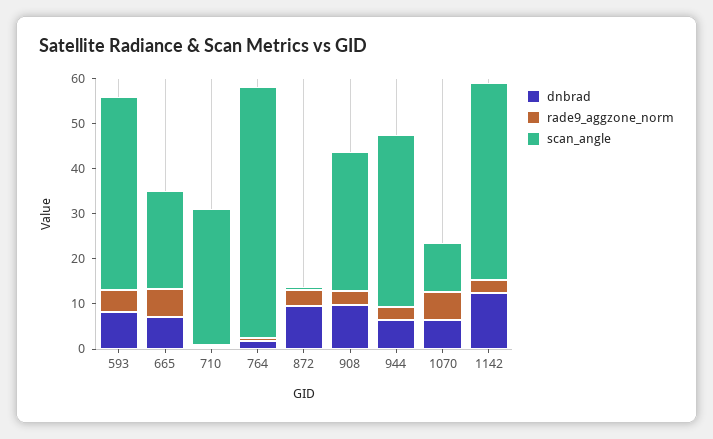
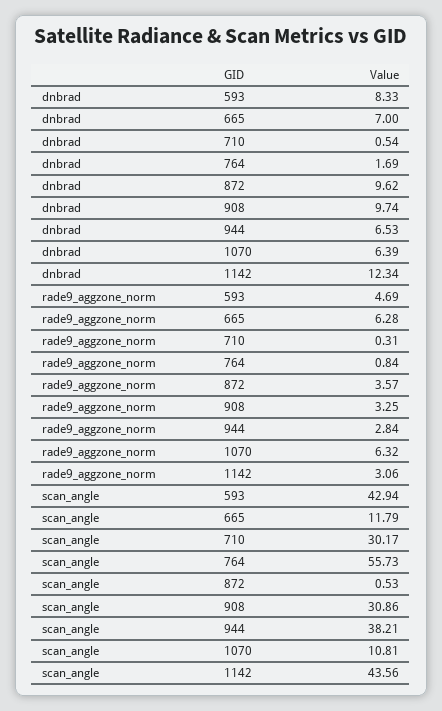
  {
    "dnbrad": {
      "593": 8.33,
      "665": 7,
      "710": 0.54,
      "764": 1.69,
      "872": 9.62,
      "908": 9.74,
      "944": 6.53,
      "1070": 6.39,
      "1142": 12.34
    },
    "rade9_aggzone_norm": {
      "593": 4.69,
      "665": 6.28,
      "710": 0.31,
      "764": 0.84,
      "872": 3.57,
      "908": 3.25,
      "944": 2.84,
      "1070": 6.32,
      "1142": 3.06
    },
    "scan_angle": {
      "593": 42.94,
-     "665": 22,
+     "665": 11.79,
      "710": 30.17,
      "764": 55.73,
      "872": 0.53,
      "908": 30.86,
      "944": 38.21,
      "1070": 10.81,
      "1142": 43.56
    }
  }

